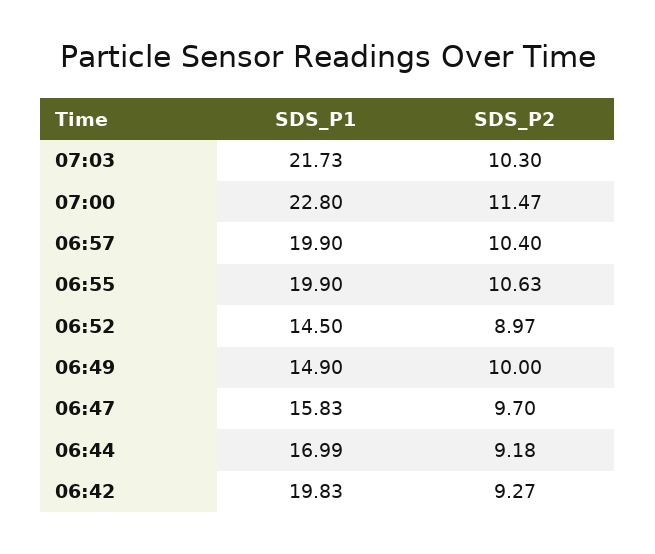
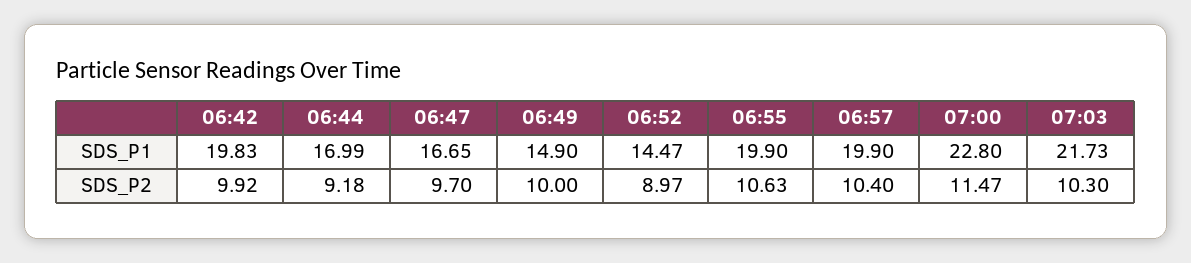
  {
    "SDS_P1": {
      "07:03": 21.73,
      "07:00": 22.8,
      "06:57": 19.9,
      "06:55": 19.9,
-     "06:52": 14.5,
+     "06:52": 14.47,
      "06:49": 14.9,
-     "06:47": 15.83,
+     "06:47": 16.65,
      "06:44": 16.99,
      "06:42": 19.83
    },
    "SDS_P2": {
      "07:03": 10.3,
      "07:00": 11.47,
      "06:57": 10.4,
      "06:55": 10.63,
      "06:52": 8.97,
      "06:49": 10,
      "06:47": 9.7,
      "06:44": 9.18,
-     "06:42": 9.27
+     "06:42": 9.92
    }
  }

